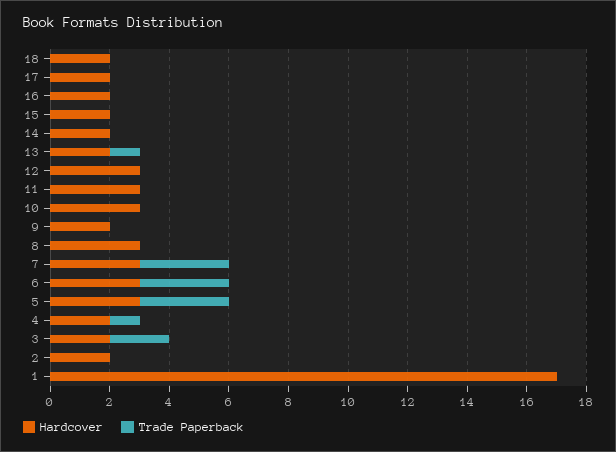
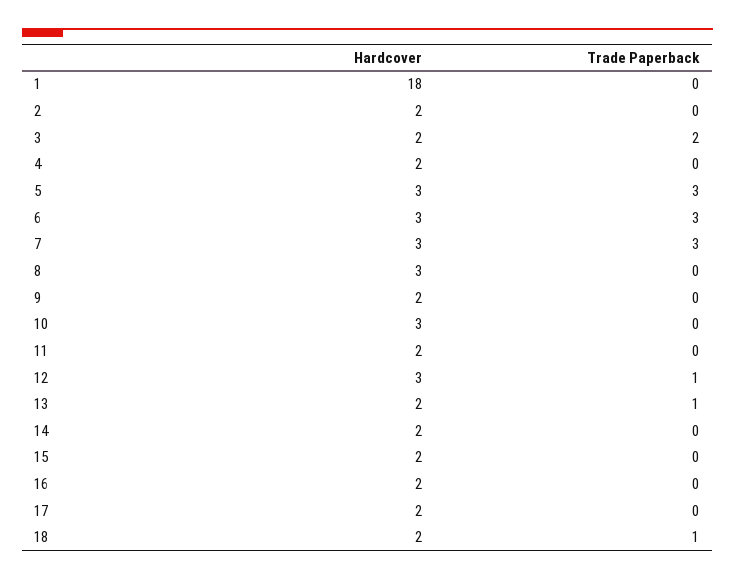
  {
    "Hardcover": {
      "18": 2,
      "17": 2,
      "16": 2,
      "15": 2,
      "14": 2,
      "13": 2,
      "12": 3,
-     "11": 3,
+     "11": 2,
      "10": 3,
      "9": 2,
      "8": 3,
      "7": 3,
      "6": 3,
      "5": 3,
      "4": 2,
      "3": 2,
      "2": 2,
-     "1": 17
+     "1": 18
    },
    "Trade Paperback": {
-     "18": 0,
+     "18": 1,
      "17": 0,
      "16": 0,
      "15": 0,
      "14": 0,
      "13": 1,
-     "12": 0,
+     "12": 1,
      "11": 0,
      "10": 0,
      "9": 0,
      "8": 0,
      "7": 3,
      "6": 3,
      "5": 3,
-     "4": 1,
+     "4": 0,
      "3": 2,
      "2": 0,
      "1": 0
    }
  }

